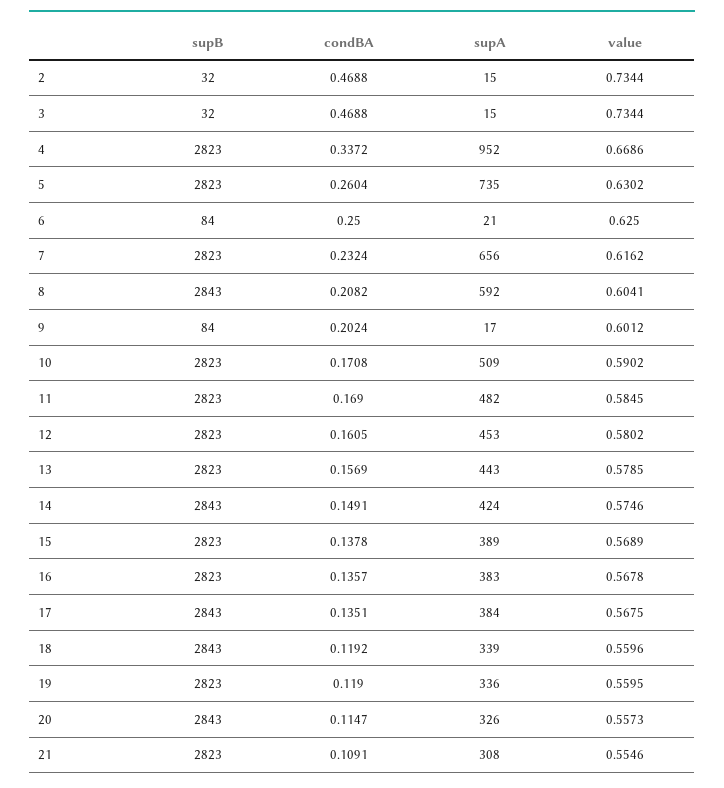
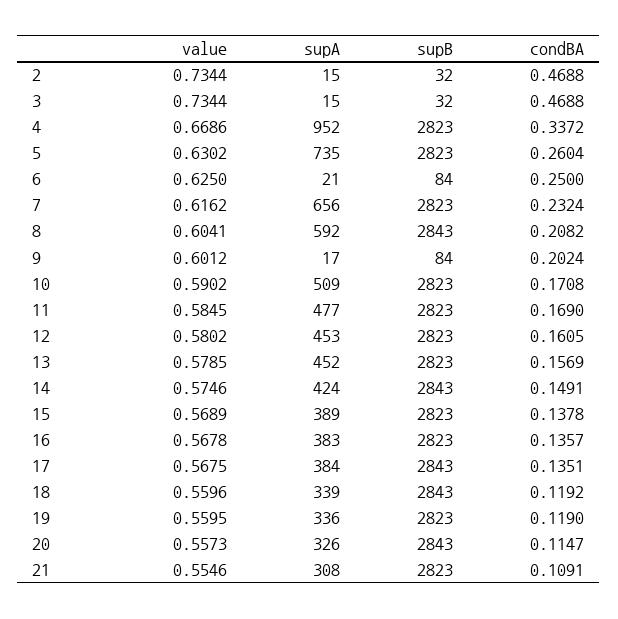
  {
    "supB": {
      "2": 32,
      "3": 32,
      "4": 2823,
      "5": 2823,
      "6": 84,
      "7": 2823,
      "8": 2843,
      "9": 84,
      "10": 2823,
      "11": 2823,
      "12": 2823,
      "13": 2823,
      "14": 2843,
      "15": 2823,
      "16": 2823,
      "17": 2843,
      "18": 2843,
      "19": 2823,
      "20": 2843,
      "21": 2823
    },
    "condBA": {
      "2": 0.4688,
      "3": 0.4688,
      "4": 0.3372,
      "5": 0.2604,
      "6": 0.25,
      "7": 0.2324,
      "8": 0.2082,
      "9": 0.2024,
      "10": 0.1708,
      "11": 0.169,
      "12": 0.1605,
      "13": 0.1569,
      "14": 0.1491,
      "15": 0.1378,
      "16": 0.1357,
      "17": 0.1351,
      "18": 0.1192,
      "19": 0.119,
      "20": 0.1147,
      "21": 0.1091
    },
    "supA": {
      "2": 15,
      "3": 15,
      "4": 952,
      "5": 735,
      "6": 21,
      "7": 656,
      "8": 592,
      "9": 17,
      "10": 509,
-     "11": 482,
+     "11": 477,
      "12": 453,
-     "13": 443,
+     "13": 452,
      "14": 424,
      "15": 389,
      "16": 383,
      "17": 384,
      "18": 339,
      "19": 336,
      "20": 326,
      "21": 308
    },
    "value": {
      "2": 0.7344,
      "3": 0.7344,
      "4": 0.6686,
      "5": 0.6302,
      "6": 0.625,
      "7": 0.6162,
      "8": 0.6041,
      "9": 0.6012,
      "10": 0.5902,
      "11": 0.5845,
      "12": 0.5802,
      "13": 0.5785,
      "14": 0.5746,
      "15": 0.5689,
      "16": 0.5678,
      "17": 0.5675,
      "18": 0.5596,
      "19": 0.5595,
      "20": 0.5573,
      "21": 0.5546
    }
  }

